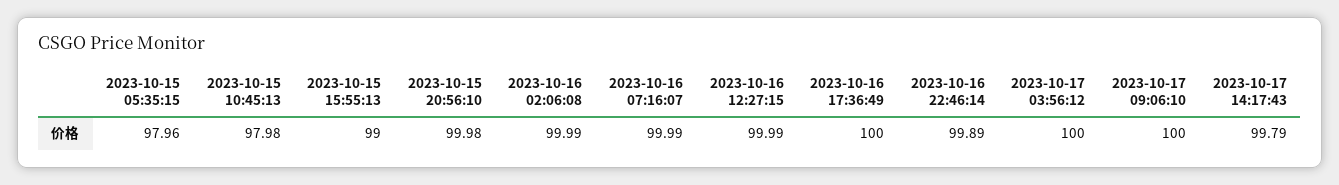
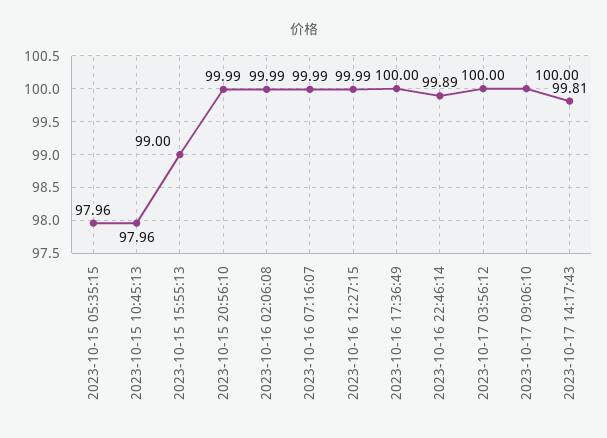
  {
    "2023-10-15 05:35:15": 97.96,
-   "2023-10-15 10:45:13": 97.98,
+   "2023-10-15 10:45:13": 97.96,
    "2023-10-15 15:55:13": 99,
-   "2023-10-15 20:56:10": 99.98,
+   "2023-10-15 20:56:10": 99.99,
    "2023-10-16 02:06:08": 99.99,
    "2023-10-16 07:16:07": 99.99,
    "2023-10-16 12:27:15": 99.99,
    "2023-10-16 17:36:49": 100,
    "2023-10-16 22:46:14": 99.89,
    "2023-10-17 03:56:12": 100,
    "2023-10-17 09:06:10": 100,
-   "2023-10-17 14:17:43": 99.79
+   "2023-10-17 14:17:43": 99.81
  }

